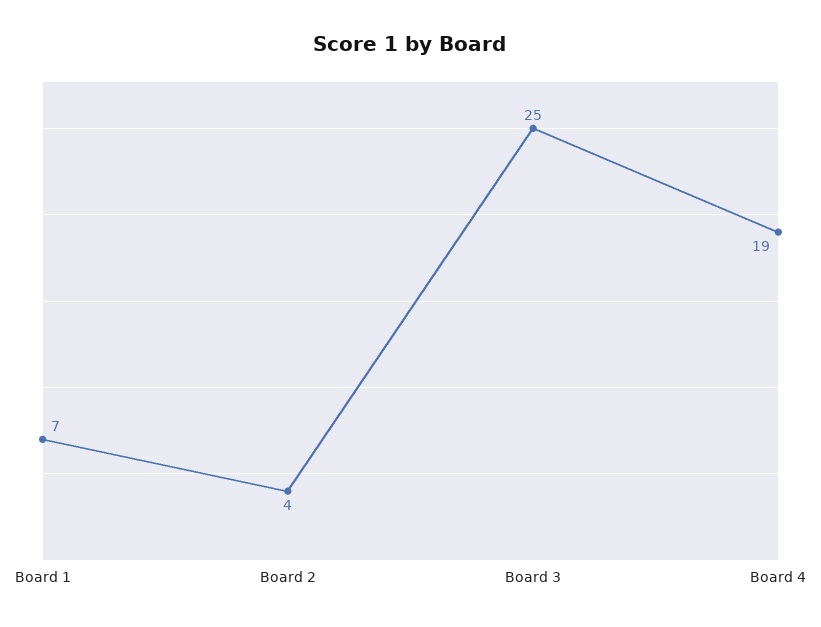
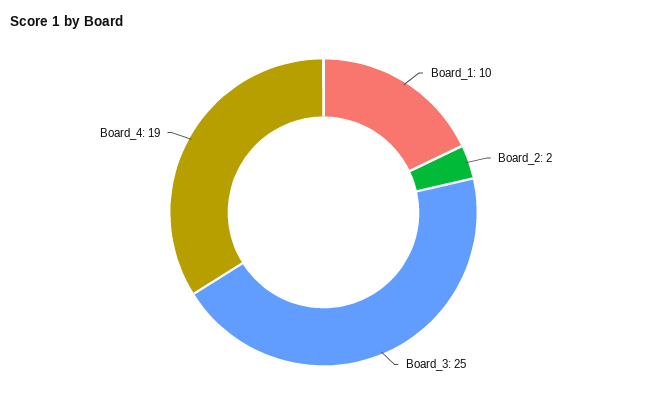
  {
-   "Board 1": 7,
+   "Board 1": 10,
-   "Board 2": 4,
+   "Board 2": 2,
    "Board 3": 25,
    "Board 4": 19
  }

